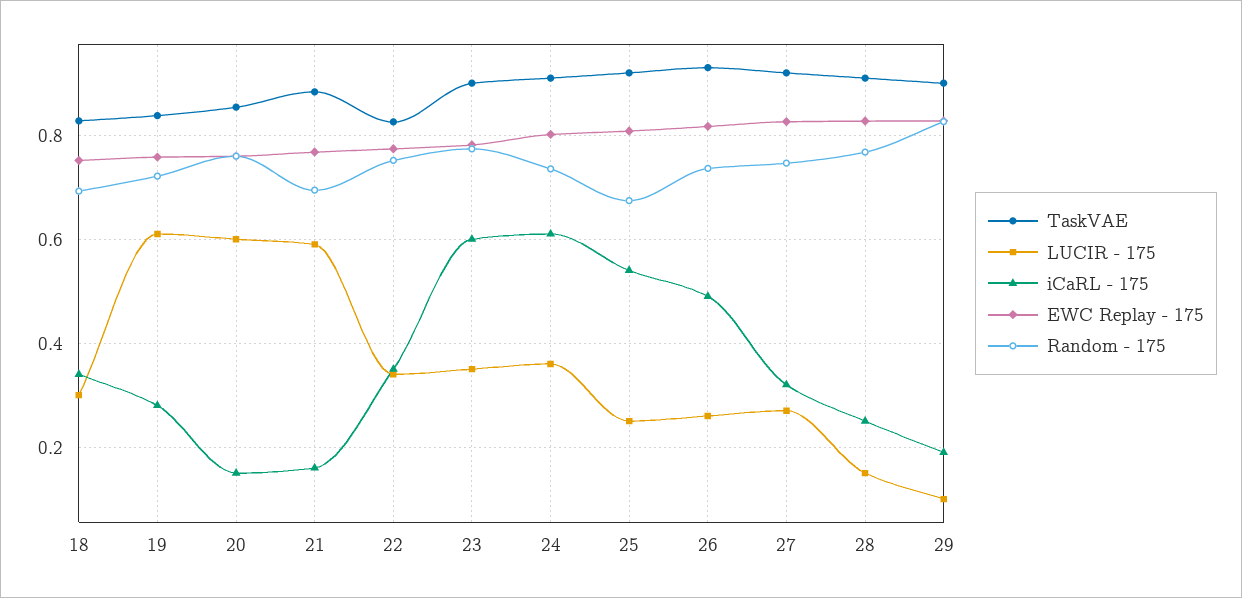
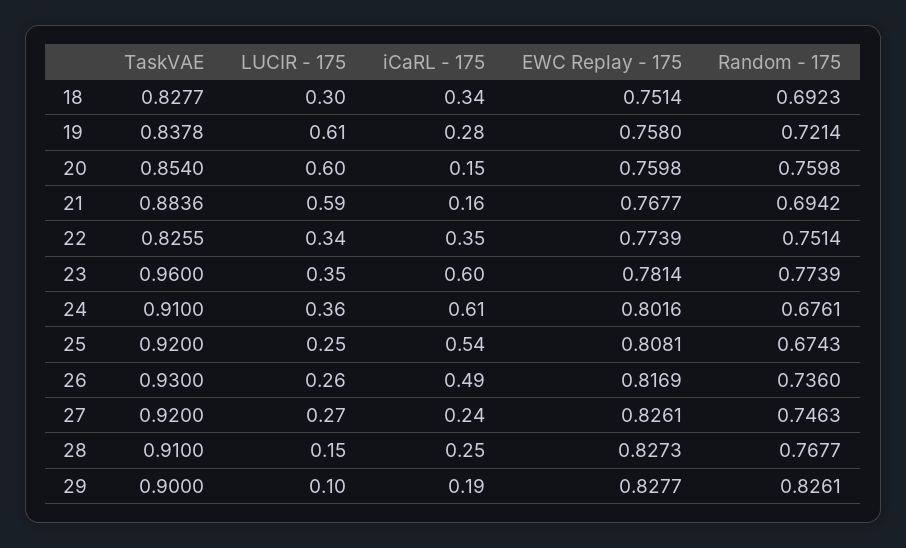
  {
    "TaskVAE": {
      "18": 0.8277,
      "19": 0.8378,
      "20": 0.854,
      "21": 0.8836,
      "22": 0.8255,
-     "23": 0.9,
+     "23": 0.96,
      "24": 0.91,
      "25": 0.92,
      "26": 0.93,
      "27": 0.92,
      "28": 0.91,
      "29": 0.9
    },
    "LUCIR - 175": {
      "18": 0.3,
      "19": 0.61,
      "20": 0.6,
      "21": 0.59,
      "22": 0.34,
      "23": 0.35,
      "24": 0.36,
      "25": 0.25,
      "26": 0.26,
      "27": 0.27,
      "28": 0.15,
      "29": 0.1
    },
    "iCaRL - 175": {
      "18": 0.34,
      "19": 0.28,
      "20": 0.15,
      "21": 0.16,
      "22": 0.35,
      "23": 0.6,
      "24": 0.61,
      "25": 0.54,
      "26": 0.49,
-     "27": 0.32,
+     "27": 0.24,
      "28": 0.25,
      "29": 0.19
    },
    "EWC Replay - 175": {
      "18": 0.7514,
      "19": 0.758,
      "20": 0.7598,
      "21": 0.7677,
      "22": 0.7739,
      "23": 0.7814,
      "24": 0.8016,
      "25": 0.8081,
      "26": 0.8169,
      "27": 0.8261,
      "28": 0.8273,
      "29": 0.8277
    },
    "Random - 175": {
      "18": 0.6923,
      "19": 0.7214,
      "20": 0.7598,
      "21": 0.6942,
      "22": 0.7514,
      "23": 0.7739,
-     "24": 0.74,
+     "24": 0.6761,
      "25": 0.6743,
      "26": 0.736,
      "27": 0.7463,
      "28": 0.7677,
      "29": 0.8261
    }
  }

